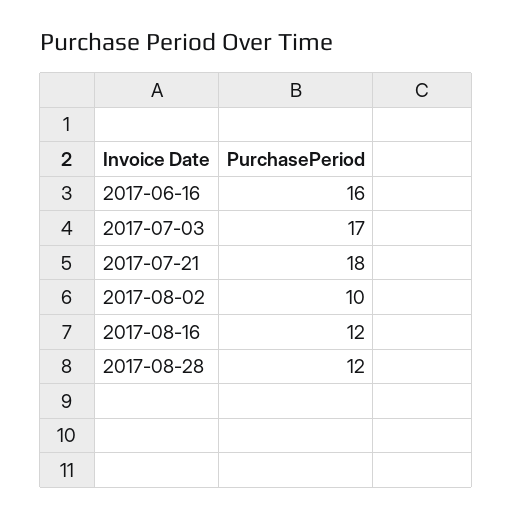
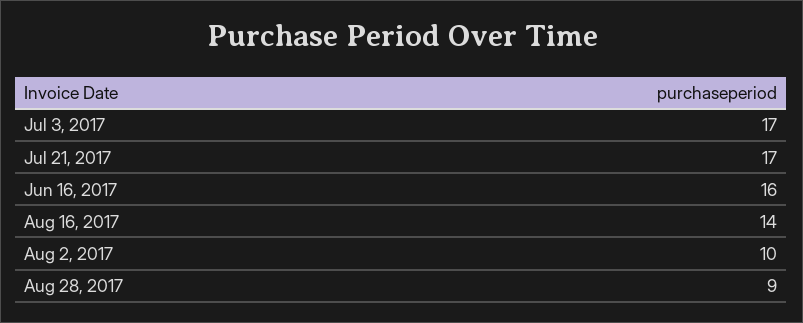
  {
    "2017-06-16": 16,
    "2017-07-03": 17,
-   "2017-07-21": 18,
+   "2017-07-21": 17,
    "2017-08-02": 10,
-   "2017-08-16": 12,
+   "2017-08-16": 14,
-   "2017-08-28": 12
+   "2017-08-28": 9
  }

